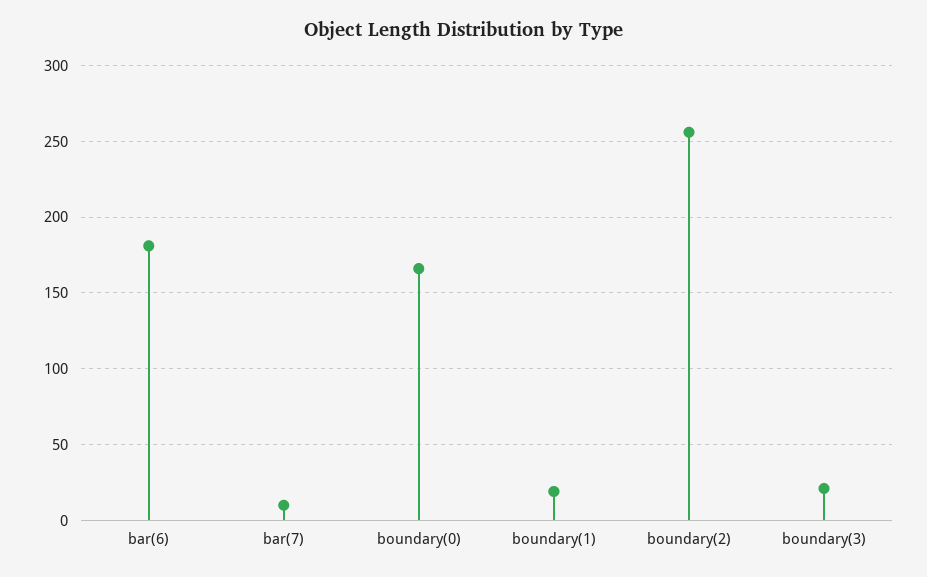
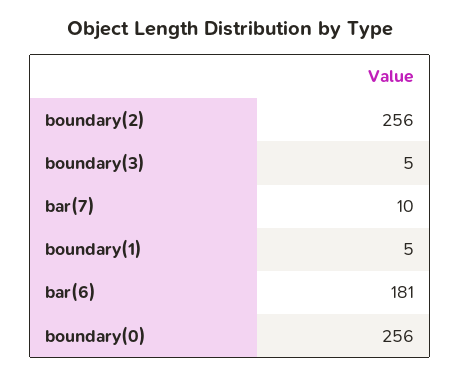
  {
    "bar(6)": 181,
    "bar(7)": 10,
-   "boundary(0)": 165,
+   "boundary(0)": 256,
-   "boundary(1)": 20,
+   "boundary(1)": 5,
    "boundary(2)": 256,
-   "boundary(3)": 20
+   "boundary(3)": 5
  }

